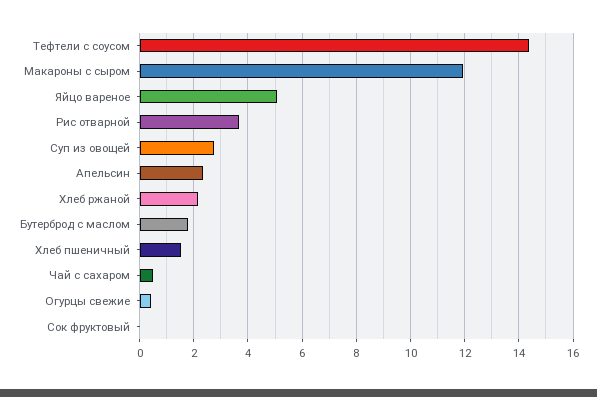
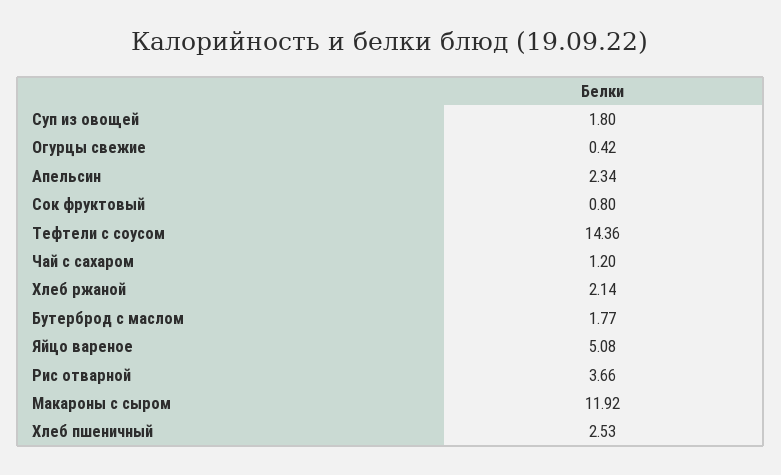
  {
    "Тефтели с соусом": 14.36,
    "Макароны с сыром": 11.92,
    "Яйцо вареное": 5.08,
    "Рис отварной": 3.66,
-   "Суп из овощей": 2.75,
+   "Суп из овощей": 1.8,
    "Апельсин": 2.34,
    "Хлеб ржаной": 2.14,
    "Бутерброд с маслом": 1.77,
-   "Хлеб пшеничный": 1.5,
+   "Хлеб пшеничный": 2.53,
-   "Чай с сахаром": 0.5,
+   "Чай с сахаром": 1.2,
    "Огурцы свежие": 0.42,
-   "Сок фруктовый": 0
+   "Сок фруктовый": 0.8
  }

